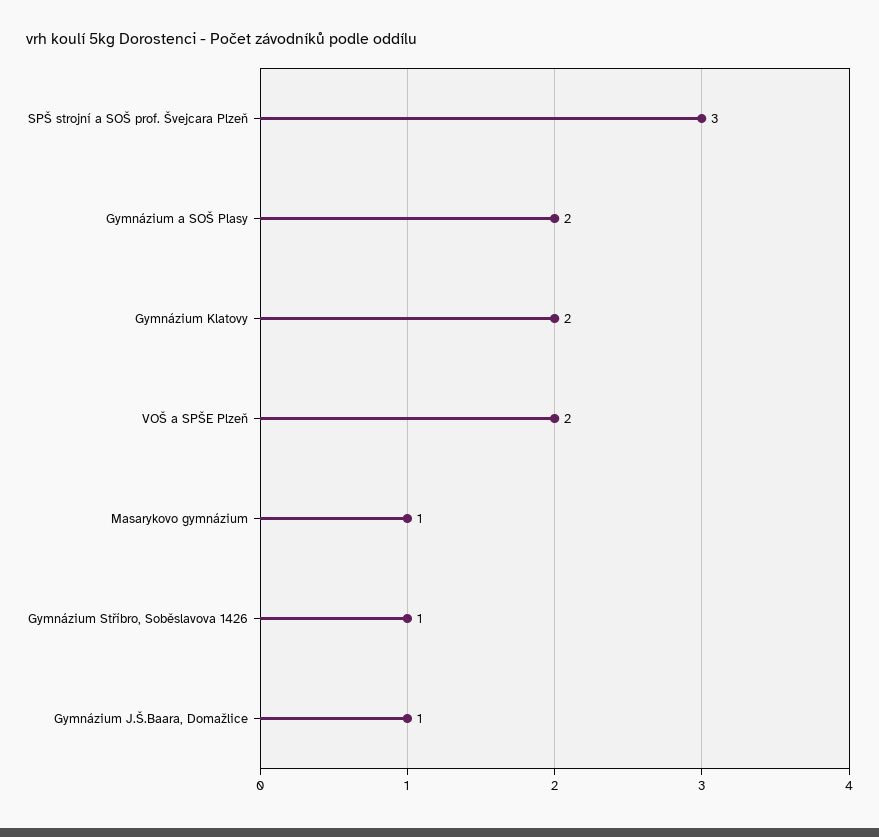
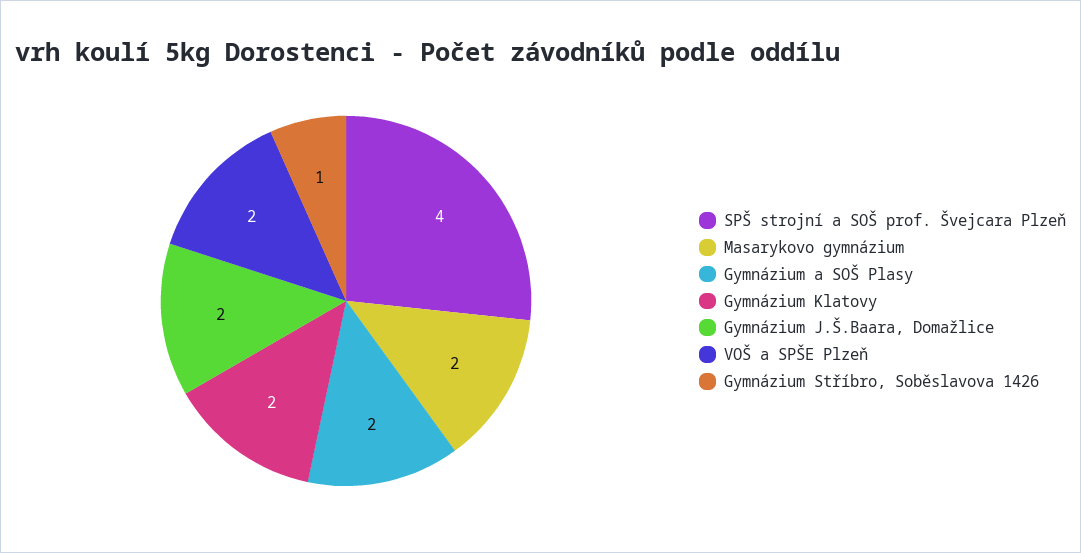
  {
-   "SPŠ strojní a SOŠ prof. Švejcara Plzeň": 3,
+   "SPŠ strojní a SOŠ prof. Švejcara Plzeň": 4,
    "Gymnázium a SOŠ Plasy": 2,
    "Gymnázium Klatovy": 2,
    "VOŠ a SPŠE Plzeň": 2,
-   "Masarykovo gymnázium": 1,
+   "Masarykovo gymnázium": 2,
    "Gymnázium Stříbro, Soběslavova 1426": 1,
-   "Gymnázium J.Š.Baara, Domažlice": 1
+   "Gymnázium J.Š.Baara, Domažlice": 2
  }

